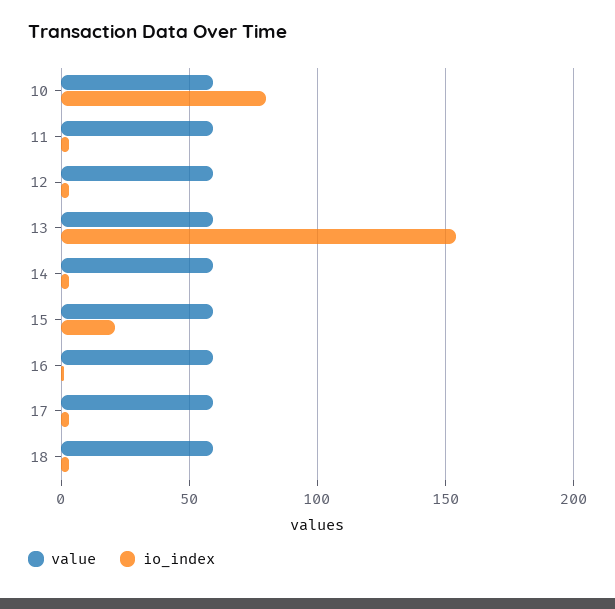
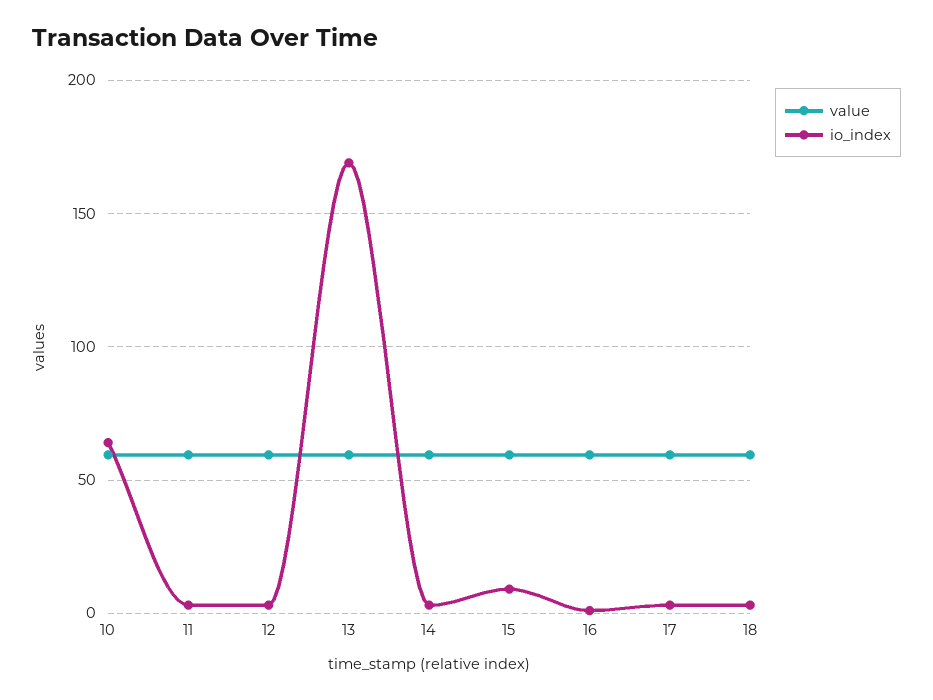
  {
    "value": {
      "10": 60,
      "11": 60,
      "12": 60,
      "13": 60,
      "14": 60,
      "15": 60,
      "16": 60,
      "17": 60,
      "18": 60
    },
    "io_index": {
-     "10": 80,
+     "10": 65,
      "11": 5,
      "12": 5,
-     "13": 155,
+     "13": 170,
      "14": 5,
-     "15": 20,
+     "15": 10,
      "16": 0,
      "17": 5,
      "18": 5
    }
  }

